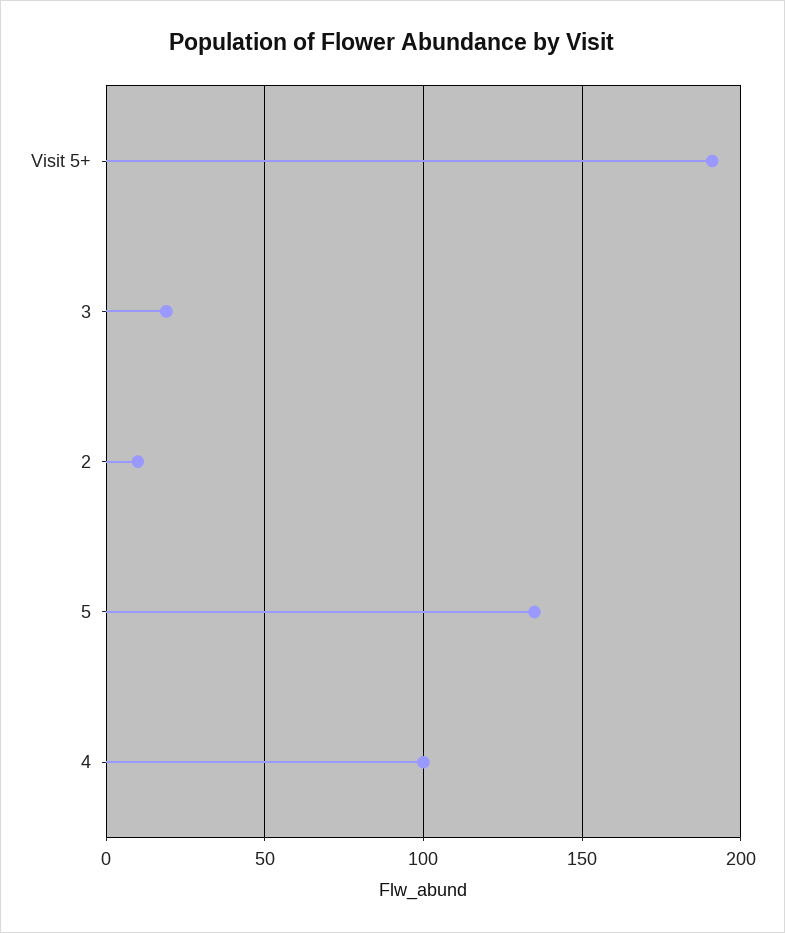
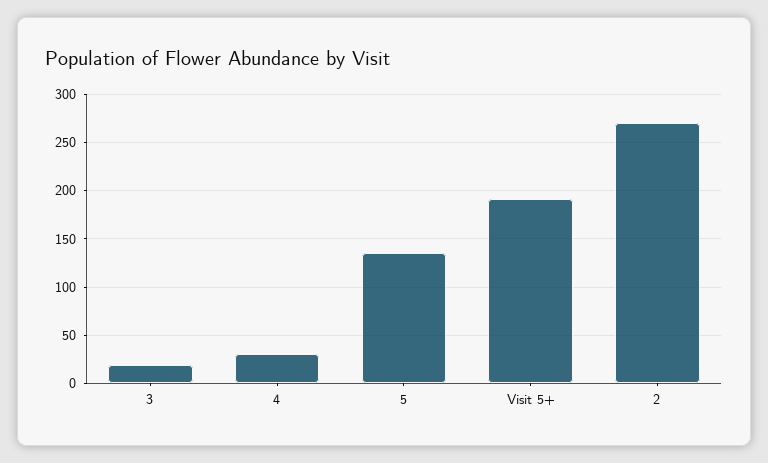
  {
    "Visit 5+": 190,
    "3": 20,
-   "2": 10,
+   "2": 270,
    "5": 135,
-   "4": 100
+   "4": 30
  }

